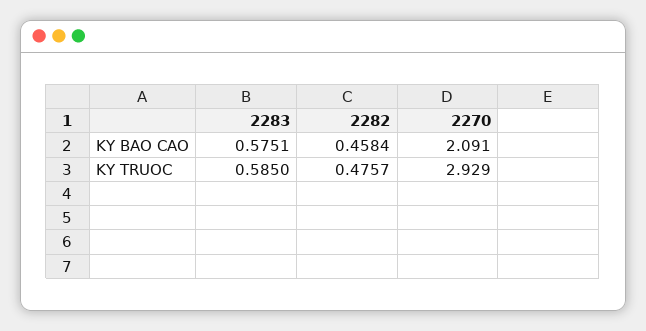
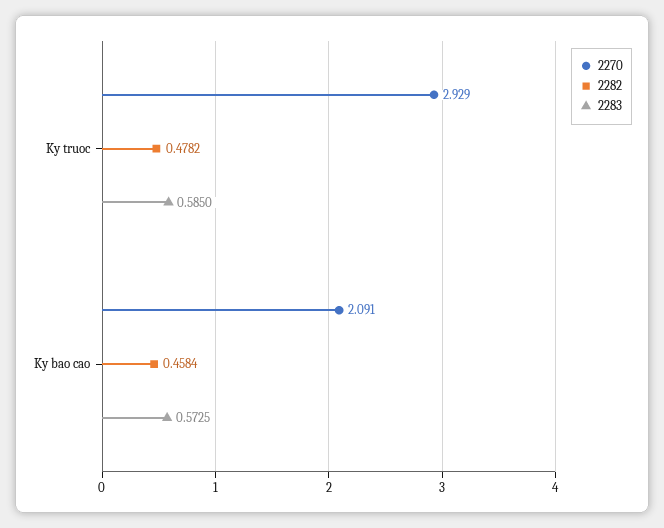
  {
    "2283": {
-     "KY BAO CAO": 0.5751,
+     "KY BAO CAO": 0.5725,
      "KY TRUOC": 0.585
    },
    "2282": {
      "KY BAO CAO": 0.4584,
-     "KY TRUOC": 0.4757
+     "KY TRUOC": 0.4782
    },
    "2270": {
      "KY BAO CAO": 2.091,
      "KY TRUOC": 2.929
    }
  }

